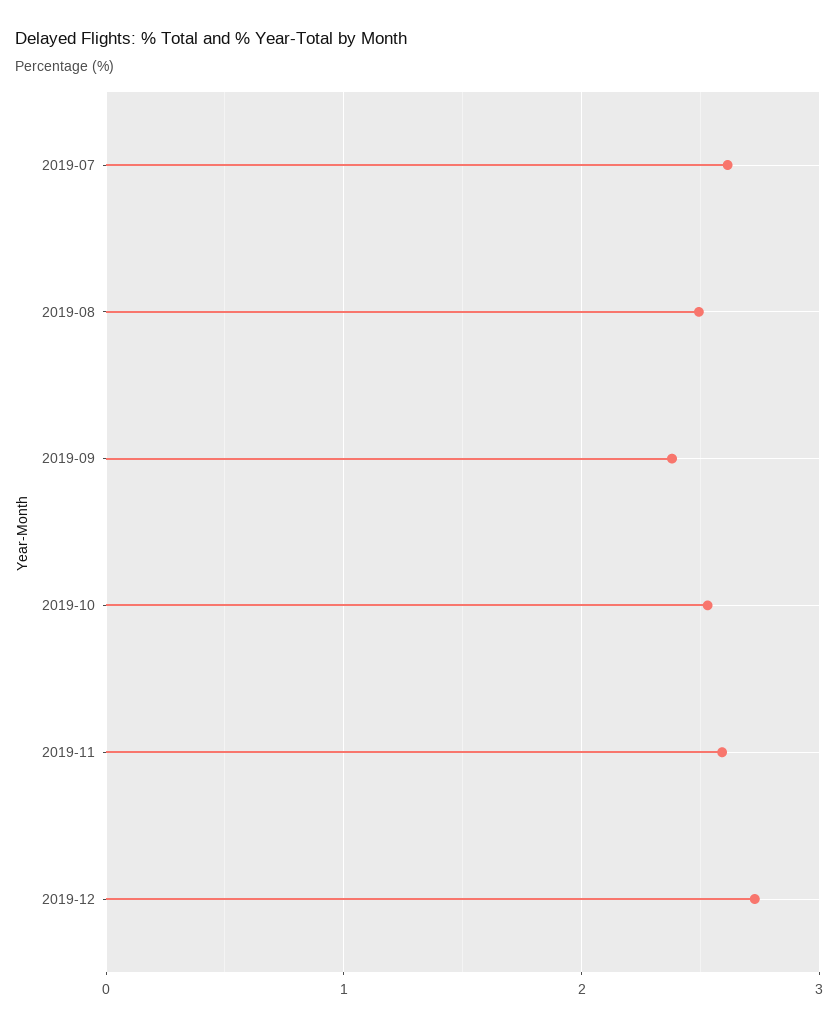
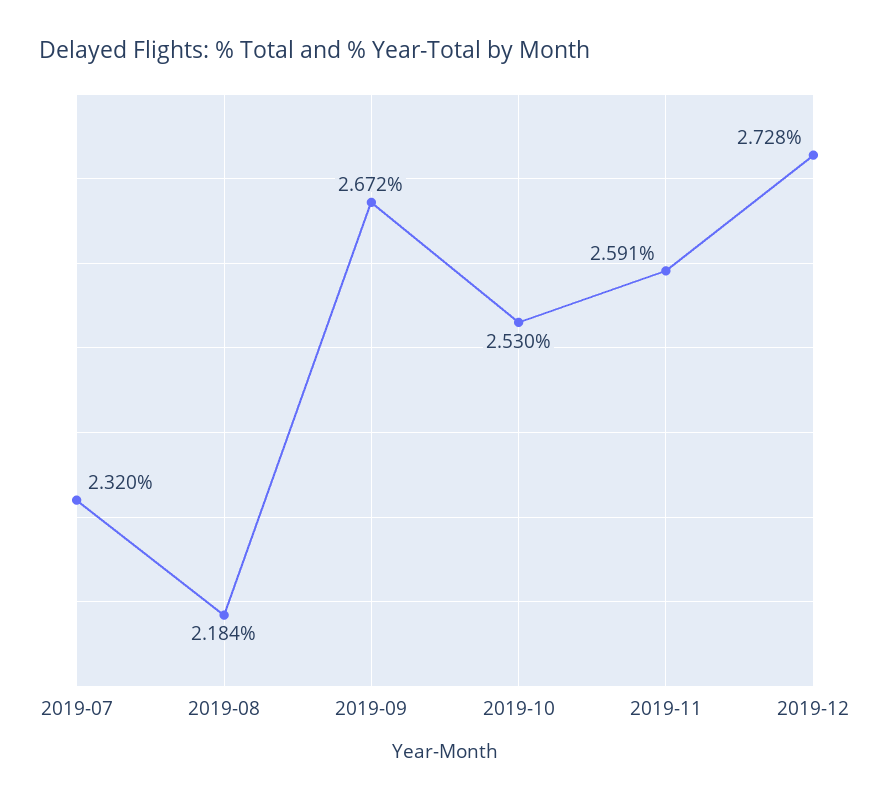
  {
-   "2019-07": 2.6,
+   "2019-07": 2.32,
-   "2019-08": 2.5,
+   "2019-08": 2.184,
-   "2019-09": 2.4,
+   "2019-09": 2.672,
    "2019-10": 2.53,
    "2019-11": 2.591,
    "2019-12": 2.728
  }

